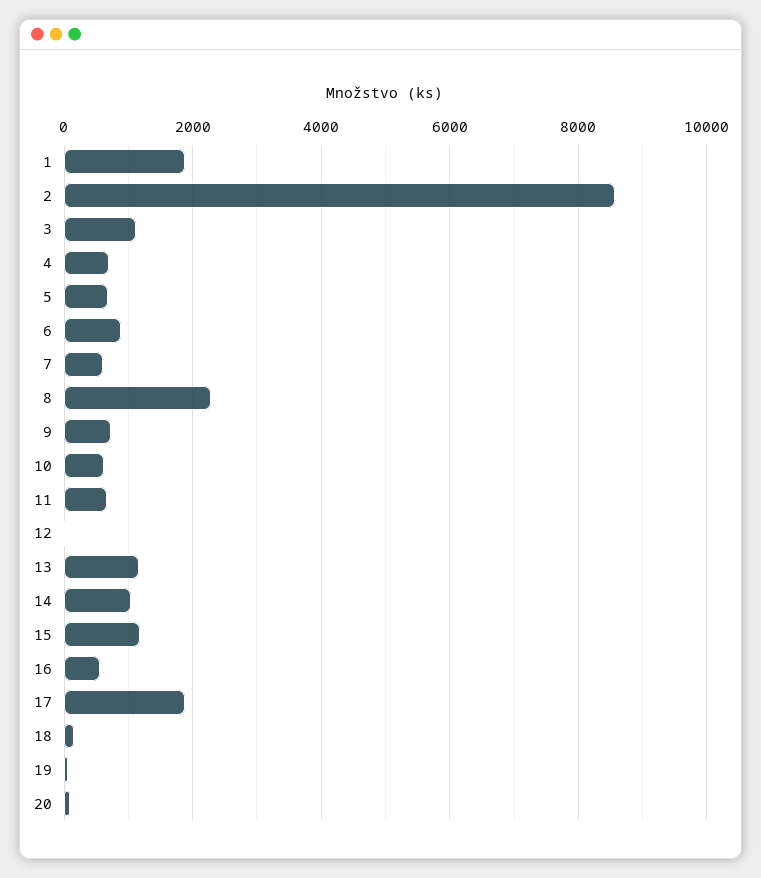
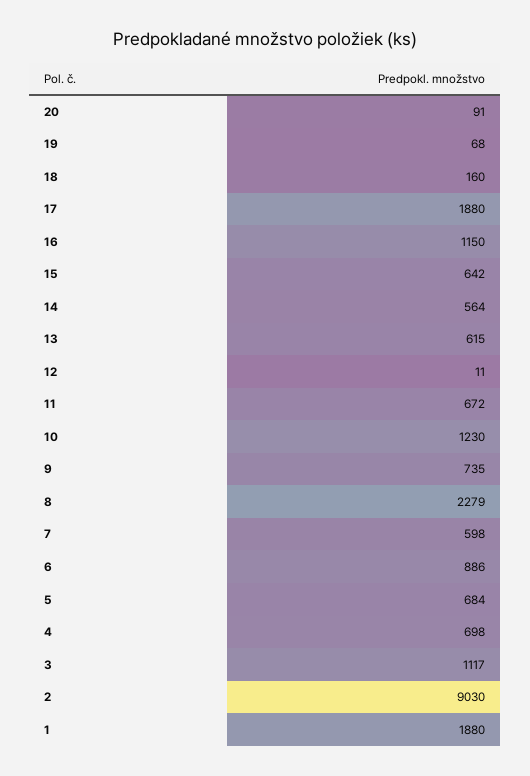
  {
    "1": 1880,
-   "2": 8600,
+   "2": 9030,
    "3": 1117,
    "4": 698,
    "5": 684,
    "6": 886,
    "7": 598,
    "8": 2279,
    "9": 735,
-   "10": 600,
+   "10": 1230,
    "11": 672,
    "12": 11,
-   "13": 1200,
+   "13": 615,
-   "14": 1000,
+   "14": 564,
-   "15": 1200,
+   "15": 642,
-   "16": 600,
+   "16": 1150,
    "17": 1880,
    "18": 160,
    "19": 68,
    "20": 91
  }

